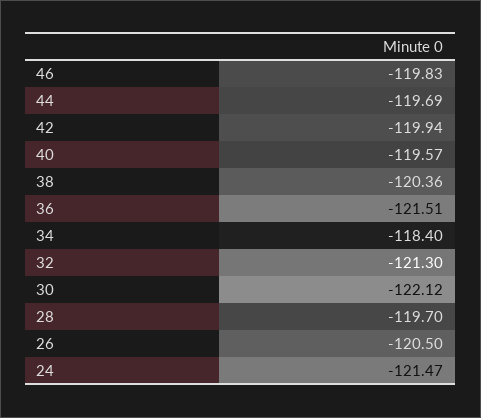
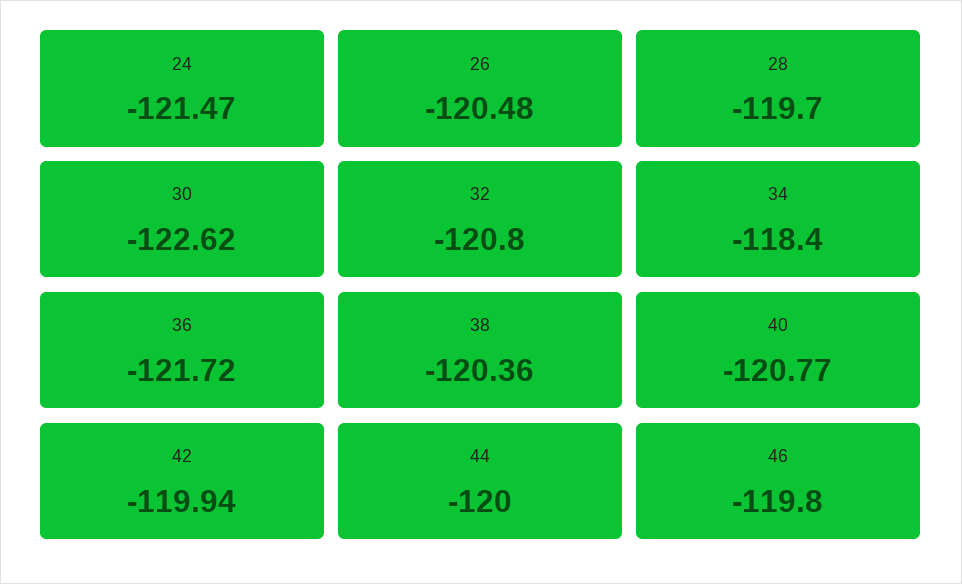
  {
-   "46": -119.83,
+   "46": -119.8,
-   "44": -119.69,
+   "44": -120,
    "42": -119.94,
-   "40": -119.57,
+   "40": -120.77,
    "38": -120.36,
-   "36": -121.51,
+   "36": -121.72,
    "34": -118.4,
-   "32": -121.3,
+   "32": -120.8,
-   "30": -122.12,
+   "30": -122.62,
    "28": -119.7,
-   "26": -120.5,
+   "26": -120.48,
    "24": -121.47
  }

